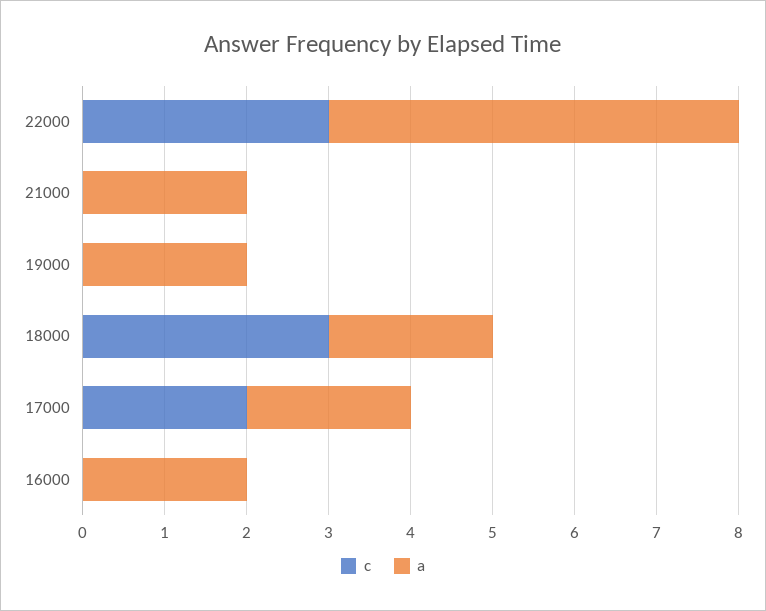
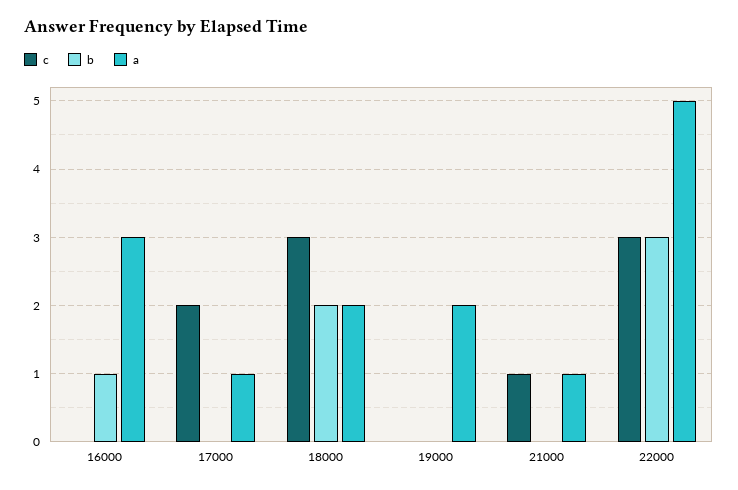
  {
    "c": {
      "22000": 3,
-     "21000": 0,
+     "21000": 1,
      "19000": 0,
      "18000": 3,
      "17000": 2,
      "16000": 0
    },
    "a": {
      "22000": 5,
-     "21000": 2,
+     "21000": 1,
      "19000": 2,
      "18000": 2,
-     "17000": 2,
+     "17000": 1,
-     "16000": 2
+     "16000": 3
-   }
+   },
+   "b": {
+     "16000": 1,
+     "17000": 0,
+     "18000": 2,
+     "19000": 0,
+     "21000": 0,
+     "22000": 3
+   }
  }

